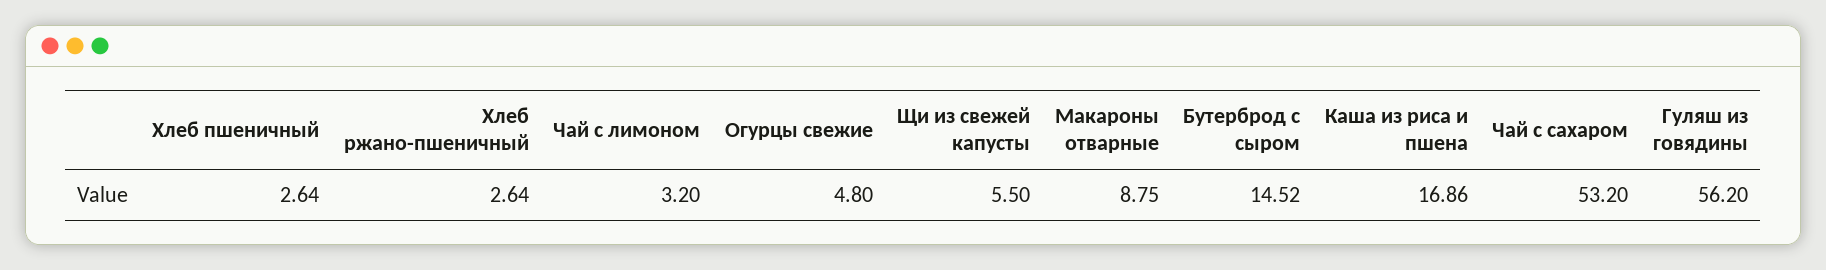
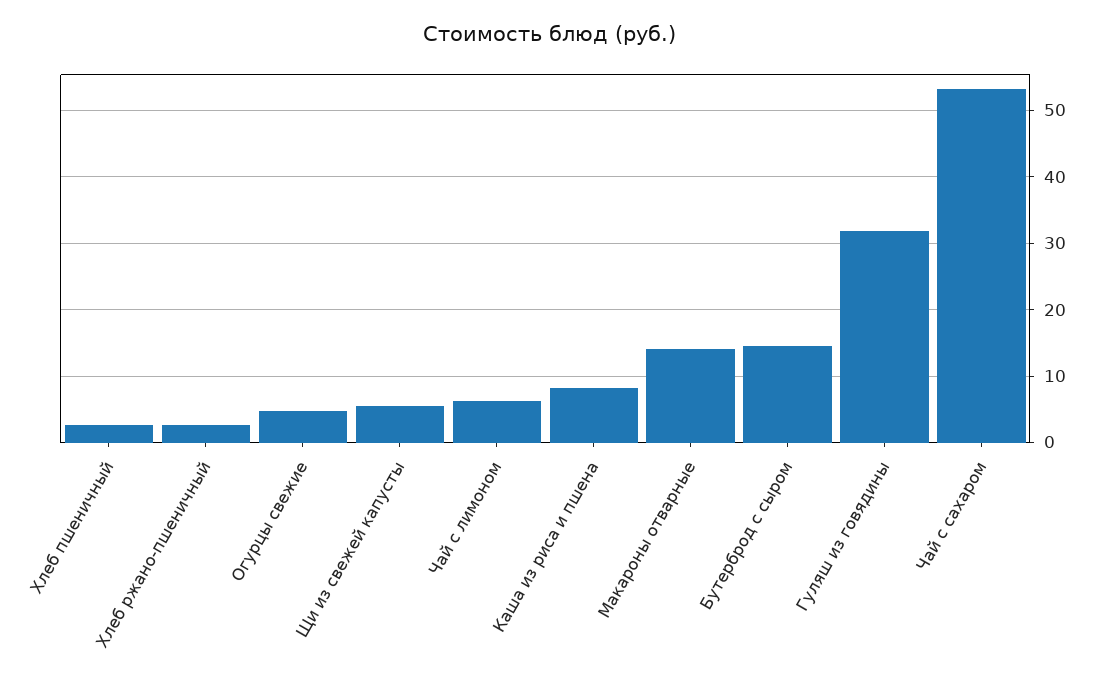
  {
    "Хлеб пшеничный": 2.64,
    "Хлеб ржано-пшеничный": 2.64,
-   "Чай с лимоном": 3.2,
+   "Чай с лимоном": 6,
    "Огурцы свежие": 4.8,
    "Щи из свежей капусты": 5.5,
-   "Макароны отварные": 8.75,
+   "Макароны отварные": 14,
    "Бутерброд с сыром": 14.52,
-   "Каша из риса и пшена": 16.86,
+   "Каша из риса и пшена": 8,
    "Чай с сахаром": 53.2,
-   "Гуляш из говядины": 56.2
+   "Гуляш из говядины": 32
  }

